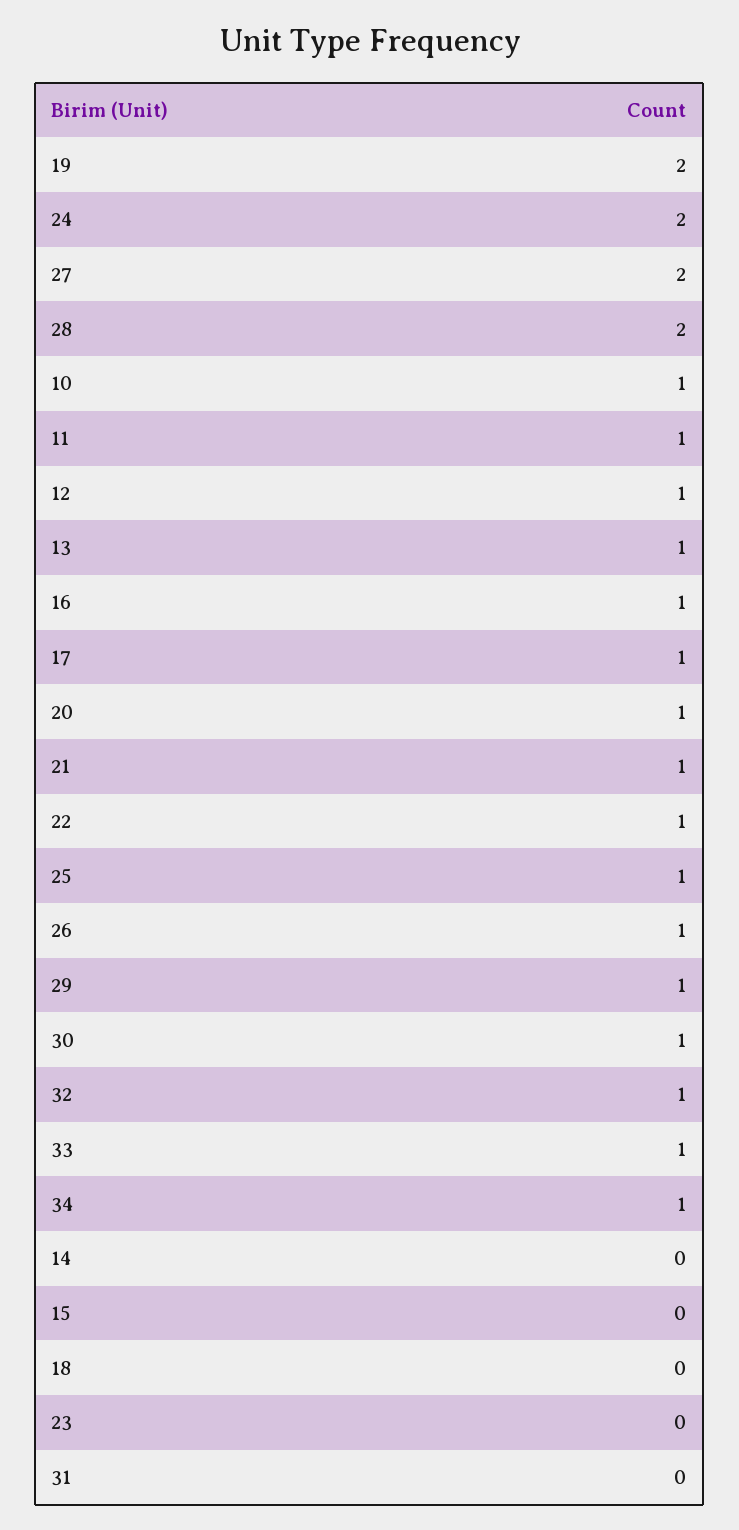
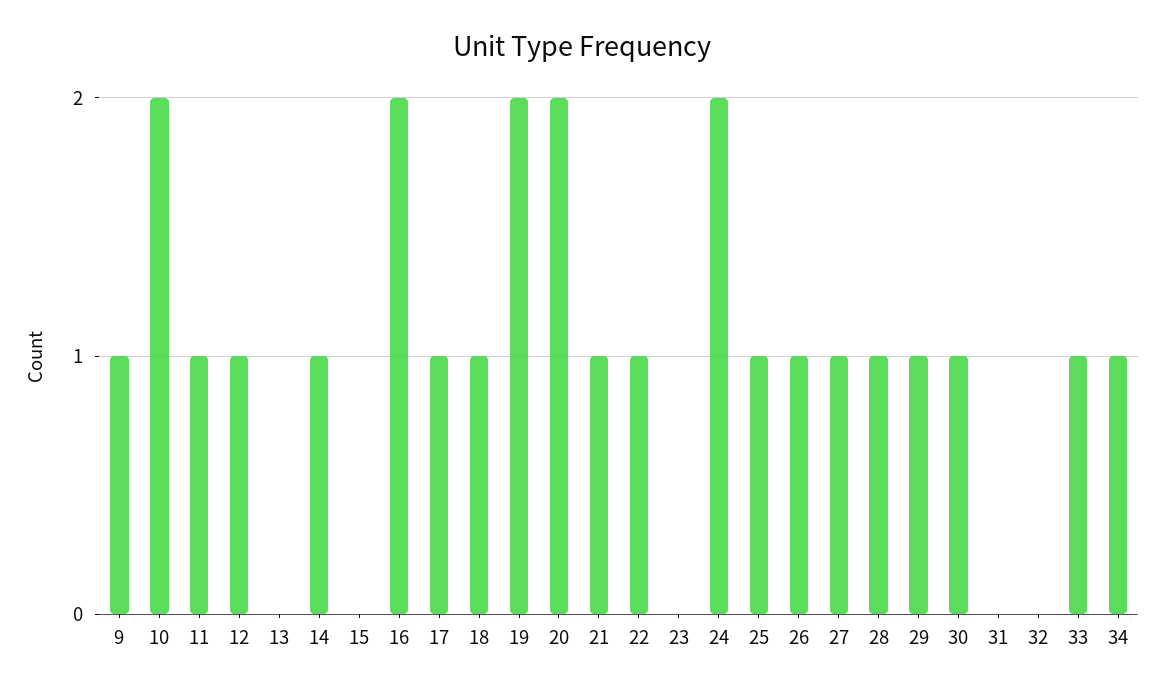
  {
    "19": 2,
    "24": 2,
-   "27": 2,
+   "27": 1,
-   "28": 2,
+   "28": 1,
-   "10": 1,
+   "10": 2,
    "11": 1,
    "12": 1,
-   "13": 1,
+   "13": 0,
-   "16": 1,
+   "16": 2,
    "17": 1,
-   "20": 1,
+   "20": 2,
    "21": 1,
    "22": 1,
    "25": 1,
    "26": 1,
    "29": 1,
    "30": 1,
-   "32": 1,
+   "32": 0,
    "33": 1,
    "34": 1,
-   "14": 0,
+   "14": 1,
    "15": 0,
-   "18": 0,
+   "18": 1,
    "23": 0,
-   "31": 0
+   "31": 0,
+   "9": 1
  }

